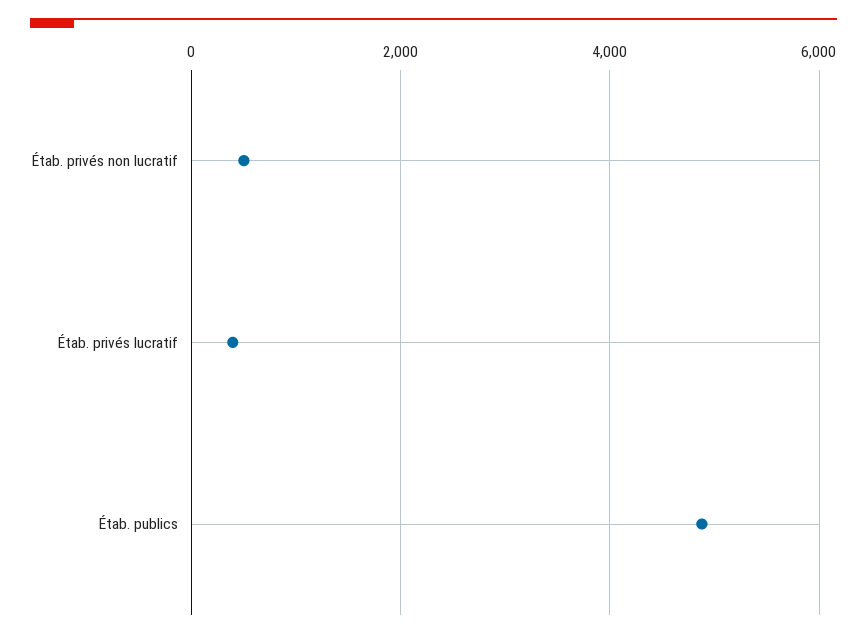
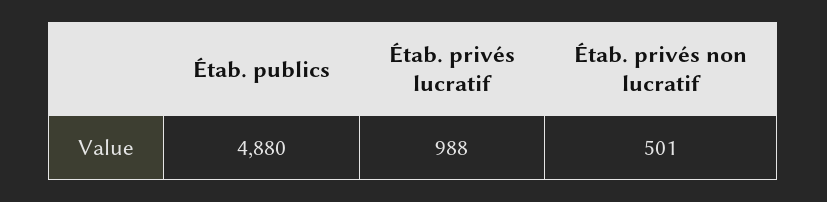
  {
    "Étab. privés non lucratif": 501,
-   "Étab. privés lucratif": 400,
+   "Étab. privés lucratif": 988,
    "Étab. publics": 4880
  }

